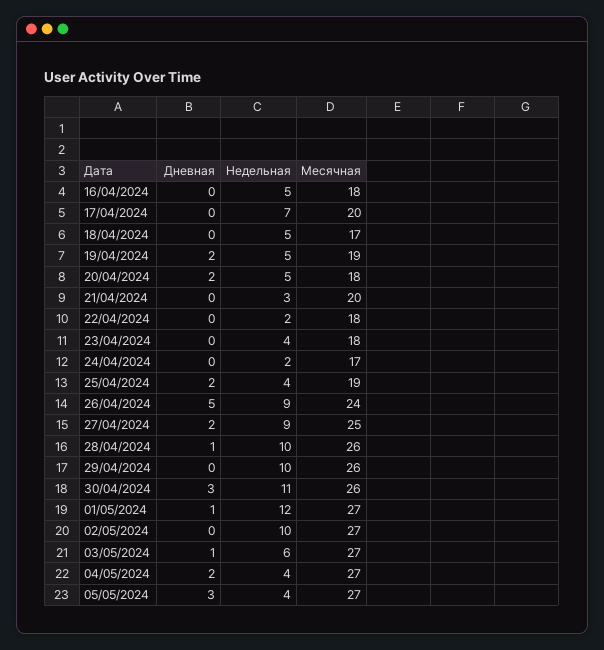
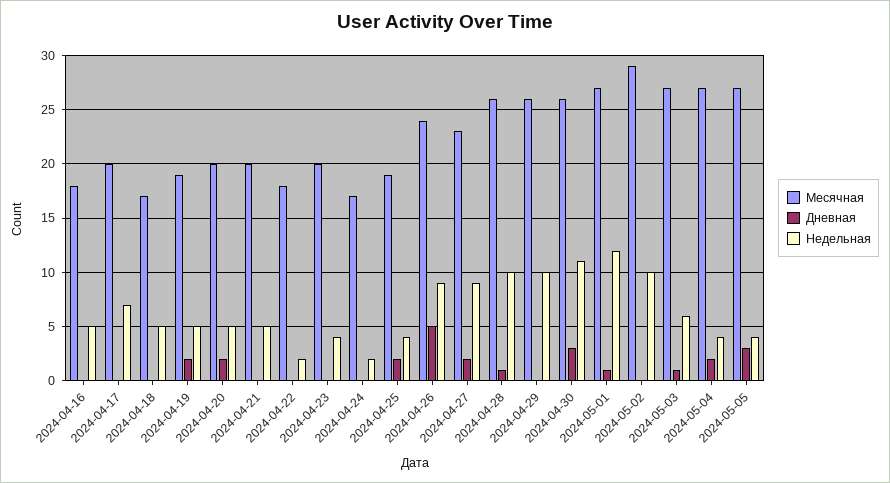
  {
    "Дневная": {
      "16/04/2024": 0,
      "17/04/2024": 0,
      "18/04/2024": 0,
      "19/04/2024": 2,
      "20/04/2024": 2,
      "21/04/2024": 0,
      "22/04/2024": 0,
      "23/04/2024": 0,
      "24/04/2024": 0,
      "25/04/2024": 2,
      "26/04/2024": 5,
      "27/04/2024": 2,
      "28/04/2024": 1,
      "29/04/2024": 0,
      "30/04/2024": 3,
      "01/05/2024": 1,
      "02/05/2024": 0,
      "03/05/2024": 1,
      "04/05/2024": 2,
      "05/05/2024": 3
    },
    "Недельная": {
      "16/04/2024": 5,
      "17/04/2024": 7,
      "18/04/2024": 5,
      "19/04/2024": 5,
      "20/04/2024": 5,
-     "21/04/2024": 3,
+     "21/04/2024": 5,
      "22/04/2024": 2,
      "23/04/2024": 4,
      "24/04/2024": 2,
      "25/04/2024": 4,
      "26/04/2024": 9,
      "27/04/2024": 9,
      "28/04/2024": 10,
      "29/04/2024": 10,
      "30/04/2024": 11,
      "01/05/2024": 12,
      "02/05/2024": 10,
      "03/05/2024": 6,
      "04/05/2024": 4,
      "05/05/2024": 4
    },
    "Месячная": {
      "16/04/2024": 18,
      "17/04/2024": 20,
      "18/04/2024": 17,
      "19/04/2024": 19,
-     "20/04/2024": 18,
+     "20/04/2024": 20,
      "21/04/2024": 20,
      "22/04/2024": 18,
-     "23/04/2024": 18,
+     "23/04/2024": 20,
      "24/04/2024": 17,
      "25/04/2024": 19,
      "26/04/2024": 24,
-     "27/04/2024": 25,
+     "27/04/2024": 23,
      "28/04/2024": 26,
      "29/04/2024": 26,
      "30/04/2024": 26,
      "01/05/2024": 27,
-     "02/05/2024": 27,
+     "02/05/2024": 29,
      "03/05/2024": 27,
      "04/05/2024": 27,
      "05/05/2024": 27
    }
  }

